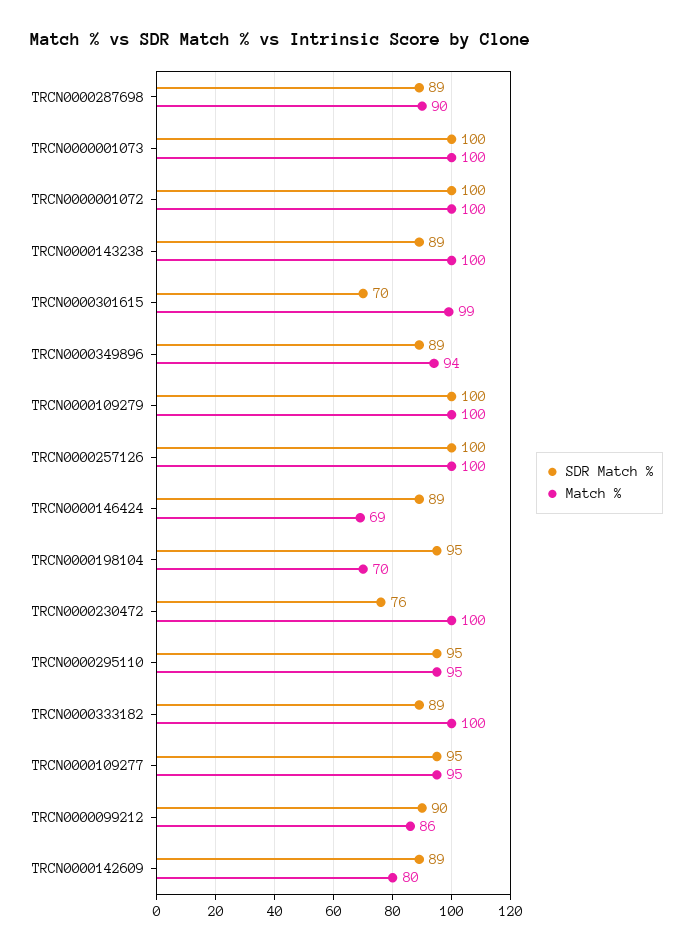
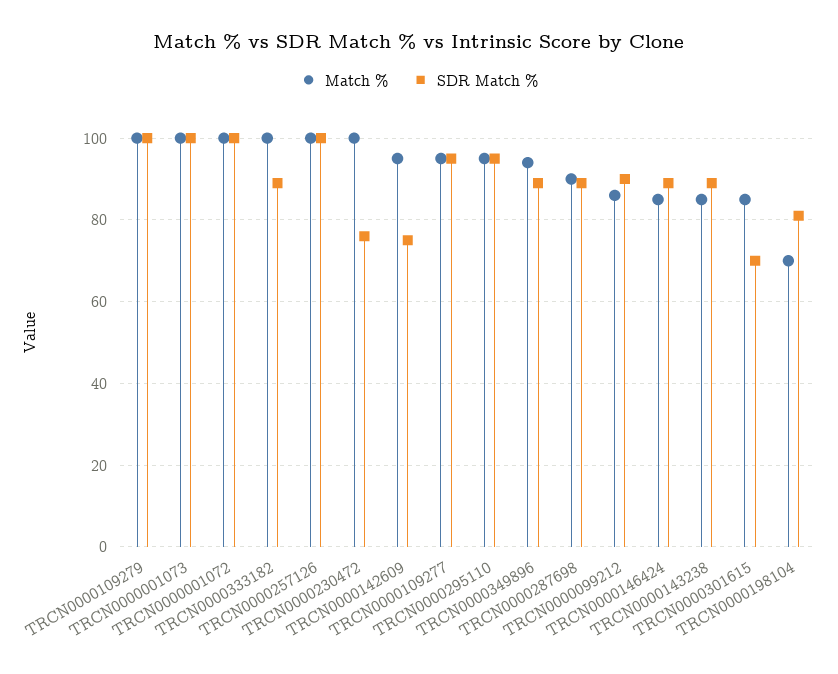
  {
    "SDR Match %": {
      "TRCN0000287698": 89,
      "TRCN0000001073": 100,
      "TRCN0000001072": 100,
      "TRCN0000143238": 89,
      "TRCN0000301615": 70,
      "TRCN0000349896": 89,
      "TRCN0000109279": 100,
      "TRCN0000257126": 100,
      "TRCN0000146424": 89,
-     "TRCN0000198104": 95,
+     "TRCN0000198104": 80,
      "TRCN0000230472": 76,
      "TRCN0000295110": 95,
      "TRCN0000333182": 89,
      "TRCN0000109277": 95,
      "TRCN0000099212": 90,
-     "TRCN0000142609": 89
+     "TRCN0000142609": 75
    },
    "Match %": {
      "TRCN0000287698": 90,
      "TRCN0000001073": 100,
      "TRCN0000001072": 100,
-     "TRCN0000143238": 100,
+     "TRCN0000143238": 85,
-     "TRCN0000301615": 99,
+     "TRCN0000301615": 85,
      "TRCN0000349896": 94,
      "TRCN0000109279": 100,
      "TRCN0000257126": 100,
-     "TRCN0000146424": 69,
+     "TRCN0000146424": 85,
      "TRCN0000198104": 70,
      "TRCN0000230472": 100,
      "TRCN0000295110": 95,
      "TRCN0000333182": 100,
      "TRCN0000109277": 95,
      "TRCN0000099212": 86,
-     "TRCN0000142609": 80
+     "TRCN0000142609": 95
    }
  }

